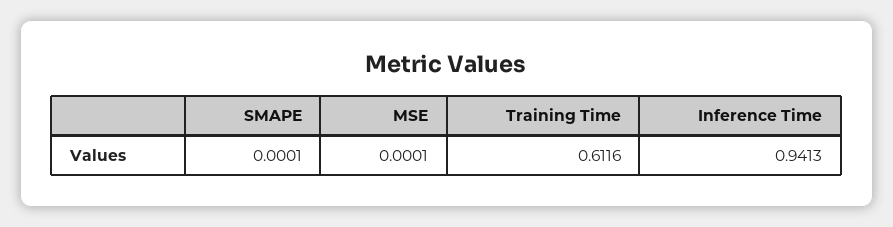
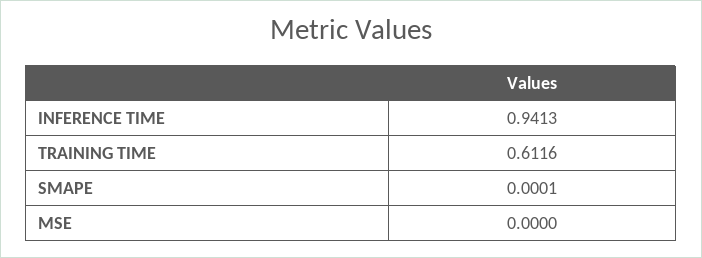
  {
    "SMAPE": 0.0001,
-   "MSE": 0.0001,
+   "MSE": 0,
    "Training Time": 0.6116,
    "Inference Time": 0.9413
  }

